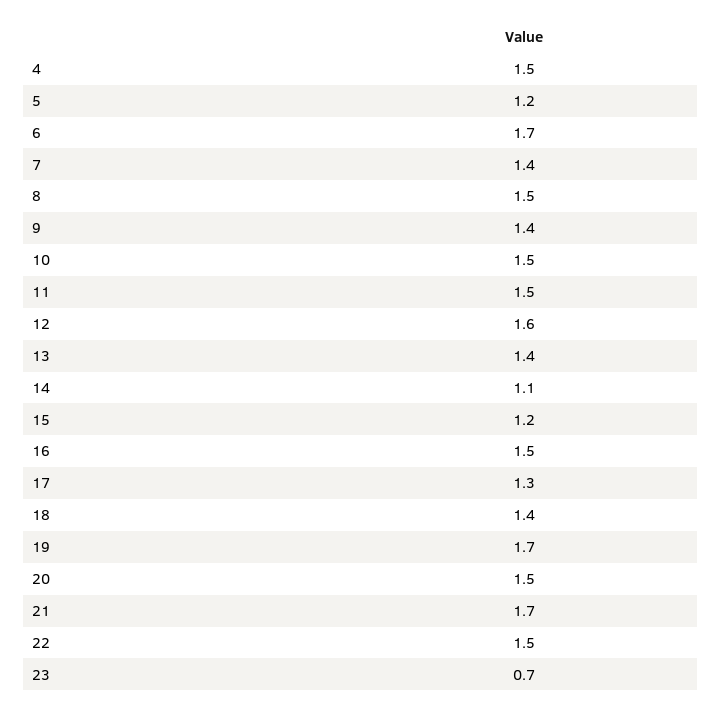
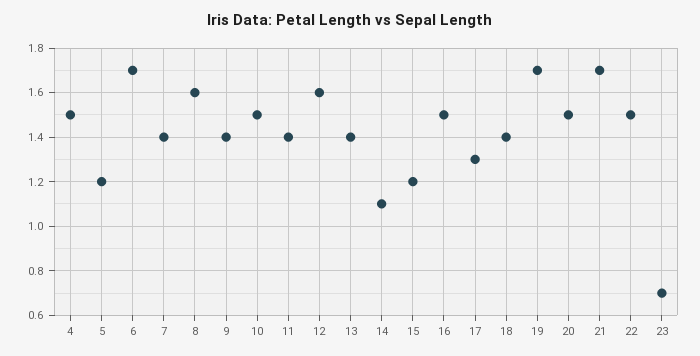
  {
    "4": 1.5,
    "5": 1.2,
    "6": 1.7,
    "7": 1.4,
-   "8": 1.5,
+   "8": 1.6,
    "9": 1.4,
    "10": 1.5,
-   "11": 1.5,
+   "11": 1.4,
    "12": 1.6,
    "13": 1.4,
    "14": 1.1,
    "15": 1.2,
    "16": 1.5,
    "17": 1.3,
    "18": 1.4,
    "19": 1.7,
    "20": 1.5,
    "21": 1.7,
    "22": 1.5,
    "23": 0.7
  }

